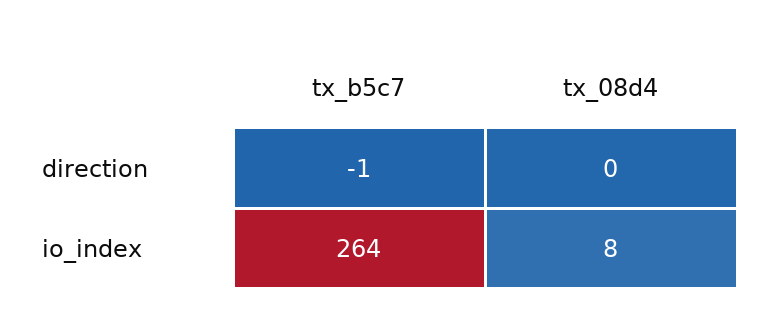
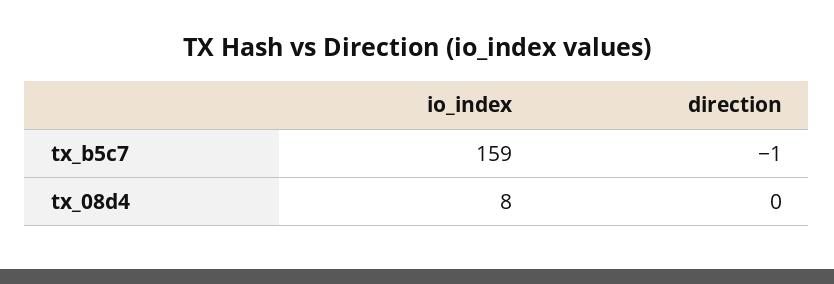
  {
    "tx_b5c7": {
      "direction": -1,
-     "io_index": 264
+     "io_index": 159
    },
    "tx_08d4": {
      "direction": 0,
      "io_index": 8
    }
  }

